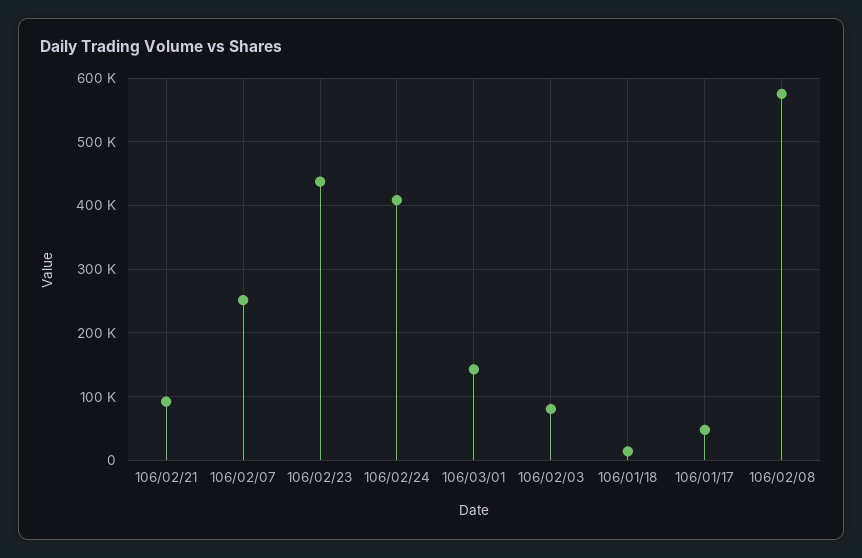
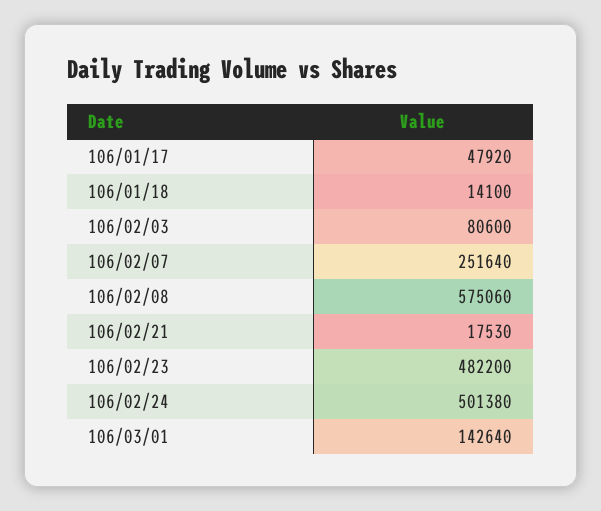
  {
-   "106/02/21": 90000,
+   "106/02/21": 17530,
    "106/02/07": 251640,
-   "106/02/23": 440000,
+   "106/02/23": 482200,
-   "106/02/24": 410000,
+   "106/02/24": 501380,
    "106/03/01": 142640,
    "106/02/03": 80600,
    "106/01/18": 14100,
    "106/01/17": 47920,
    "106/02/08": 575060
  }

